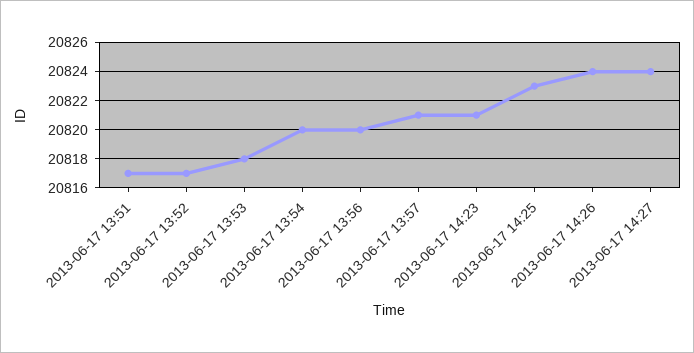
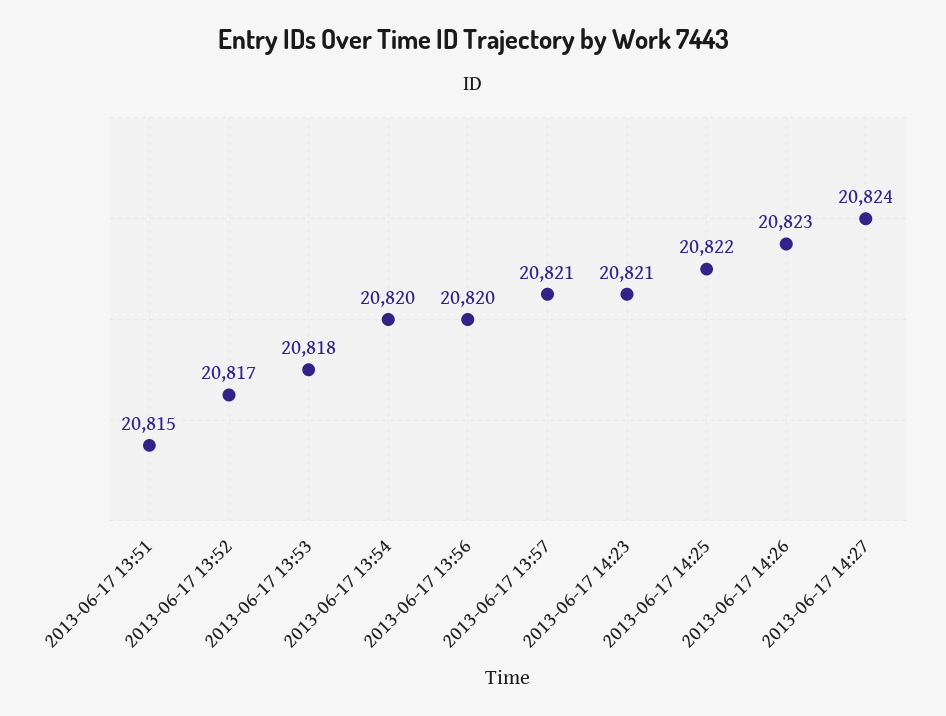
  {
-   "2013-06-17 13:51": 20817,
+   "2013-06-17 13:51": 20815,
    "2013-06-17 13:52": 20817,
    "2013-06-17 13:53": 20818,
    "2013-06-17 13:54": 20820,
    "2013-06-17 13:56": 20820,
    "2013-06-17 13:57": 20821,
    "2013-06-17 14:23": 20821,
-   "2013-06-17 14:25": 20823,
+   "2013-06-17 14:25": 20822,
-   "2013-06-17 14:26": 20824,
+   "2013-06-17 14:26": 20823,
    "2013-06-17 14:27": 20824
  }

